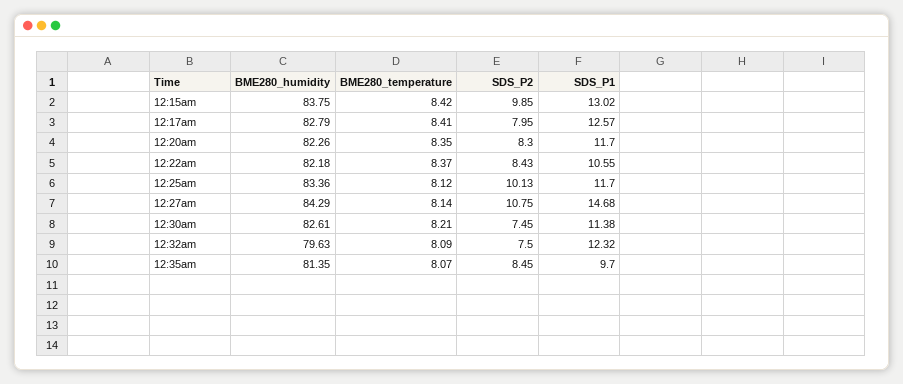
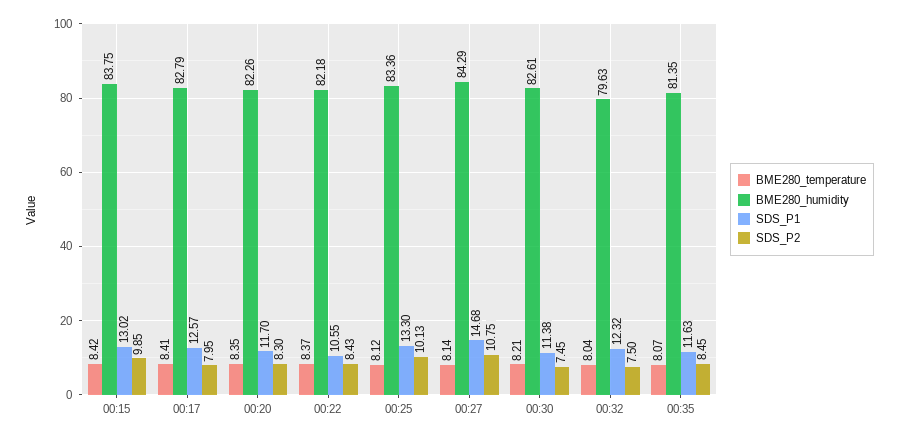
  {
    "BME280_humidity": {
      "12:15am": 83.75,
      "12:17am": 82.79,
      "12:20am": 82.26,
      "12:22am": 82.18,
      "12:25am": 83.36,
      "12:27am": 84.29,
      "12:30am": 82.61,
      "12:32am": 79.63,
      "12:35am": 81.35
    },
    "BME280_temperature": {
      "12:15am": 8.42,
      "12:17am": 8.41,
      "12:20am": 8.35,
      "12:22am": 8.37,
      "12:25am": 8.12,
      "12:27am": 8.14,
      "12:30am": 8.21,
-     "12:32am": 8.09,
+     "12:32am": 8.04,
      "12:35am": 8.07
    },
    "SDS_P2": {
      "12:15am": 9.85,
      "12:17am": 7.95,
      "12:20am": 8.3,
      "12:22am": 8.43,
      "12:25am": 10.13,
      "12:27am": 10.75,
      "12:30am": 7.45,
      "12:32am": 7.5,
      "12:35am": 8.45
    },
    "SDS_P1": {
      "12:15am": 13.02,
      "12:17am": 12.57,
      "12:20am": 11.7,
      "12:22am": 10.55,
-     "12:25am": 11.7,
+     "12:25am": 13.3,
      "12:27am": 14.68,
      "12:30am": 11.38,
      "12:32am": 12.32,
-     "12:35am": 9.7
+     "12:35am": 11.63
    }
  }

